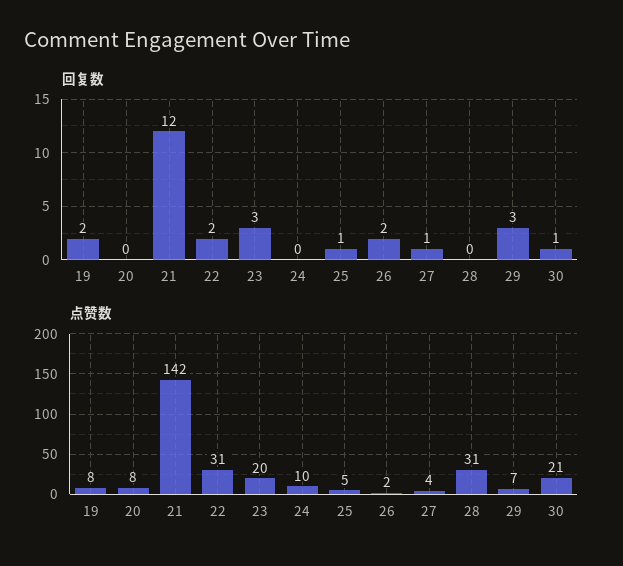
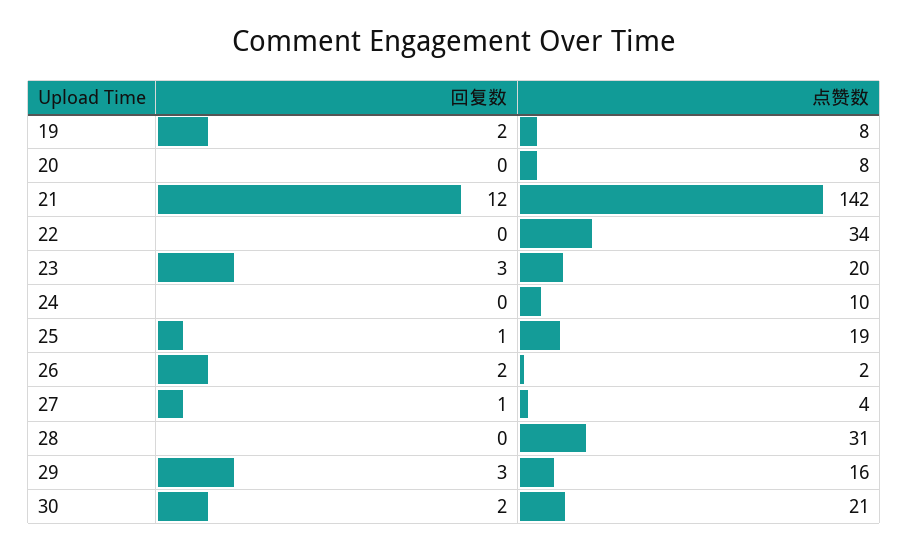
  {
    "回复数": {
      "19": 2,
      "20": 0,
      "21": 12,
-     "22": 2,
+     "22": 0,
      "23": 3,
      "24": 0,
      "25": 1,
      "26": 2,
      "27": 1,
      "28": 0,
      "29": 3,
-     "30": 1
+     "30": 2
    },
    "点赞数": {
      "19": 8,
      "20": 8,
      "21": 142,
-     "22": 31,
+     "22": 34,
      "23": 20,
      "24": 10,
-     "25": 5,
+     "25": 19,
      "26": 2,
      "27": 4,
      "28": 31,
-     "29": 7,
+     "29": 16,
      "30": 21
    }
  }

